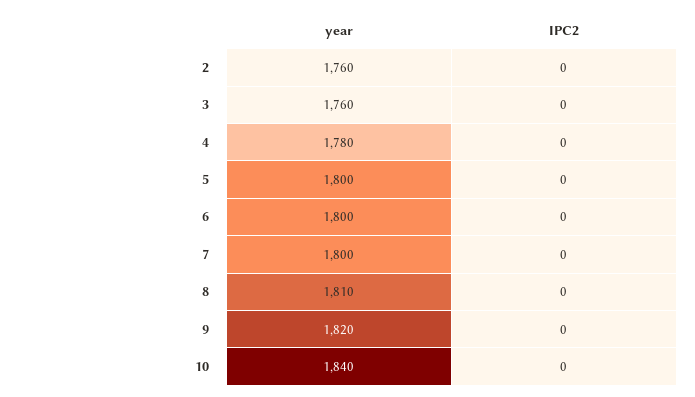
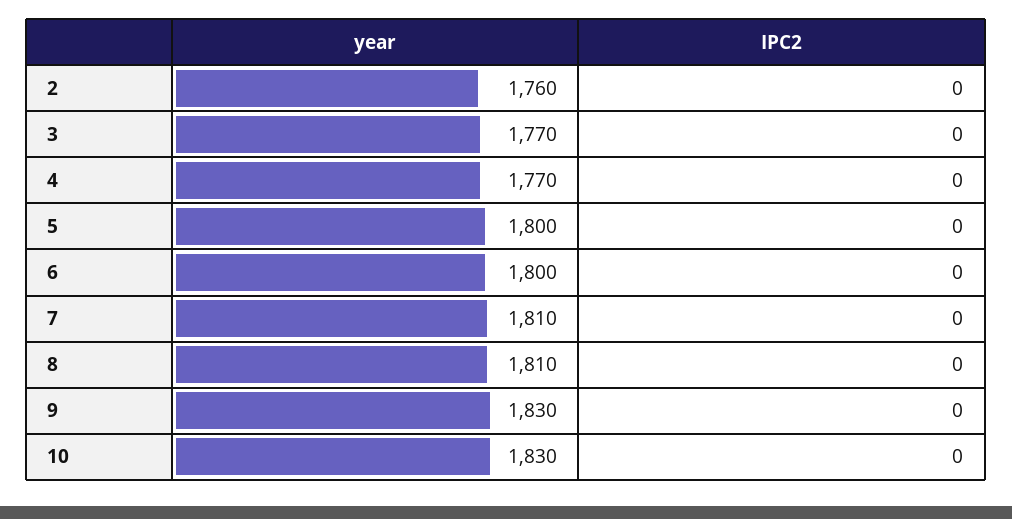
  {
    "year": {
      "2": 1760,
-     "3": 1760,
+     "3": 1770,
-     "4": 1780,
+     "4": 1770,
      "5": 1800,
      "6": 1800,
-     "7": 1800,
+     "7": 1810,
      "8": 1810,
-     "9": 1820,
+     "9": 1830,
-     "10": 1840
+     "10": 1830
    },
    "IPC2": {
      "2": 0,
      "3": 0,
      "4": 0,
      "5": 0,
      "6": 0,
      "7": 0,
      "8": 0,
      "9": 0,
      "10": 0
    }
  }

